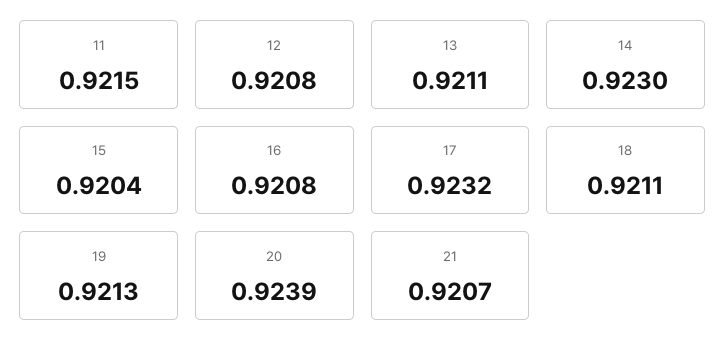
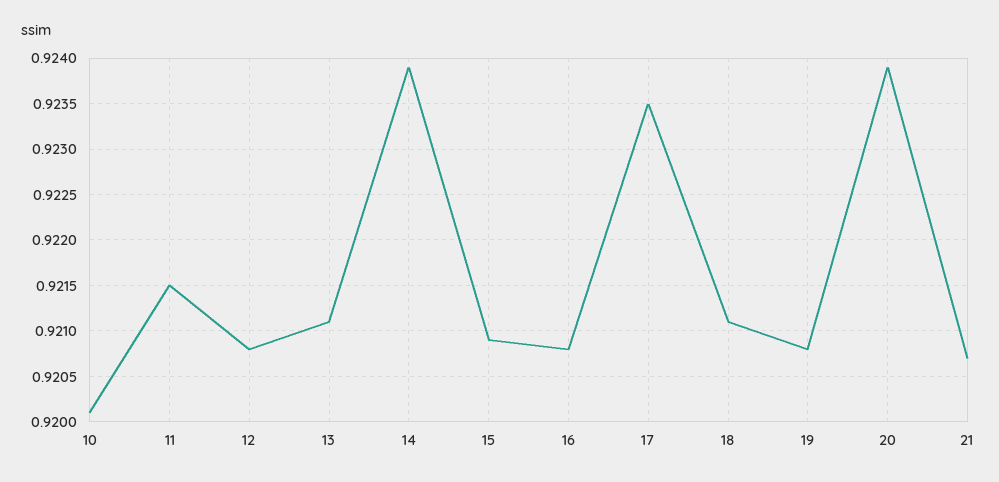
  {
    "11": 0.9215,
    "12": 0.9208,
    "13": 0.9211,
-   "14": 0.923,
+   "14": 0.9239,
-   "15": 0.9204,
+   "15": 0.9209,
    "16": 0.9208,
-   "17": 0.9232,
+   "17": 0.9235,
    "18": 0.9211,
-   "19": 0.9213,
+   "19": 0.9208,
    "20": 0.9239,
-   "21": 0.9207
+   "21": 0.9207,
+   "10": 0.9201
  }

